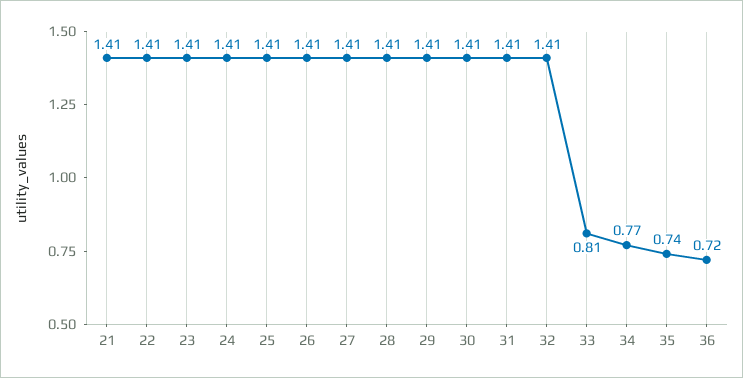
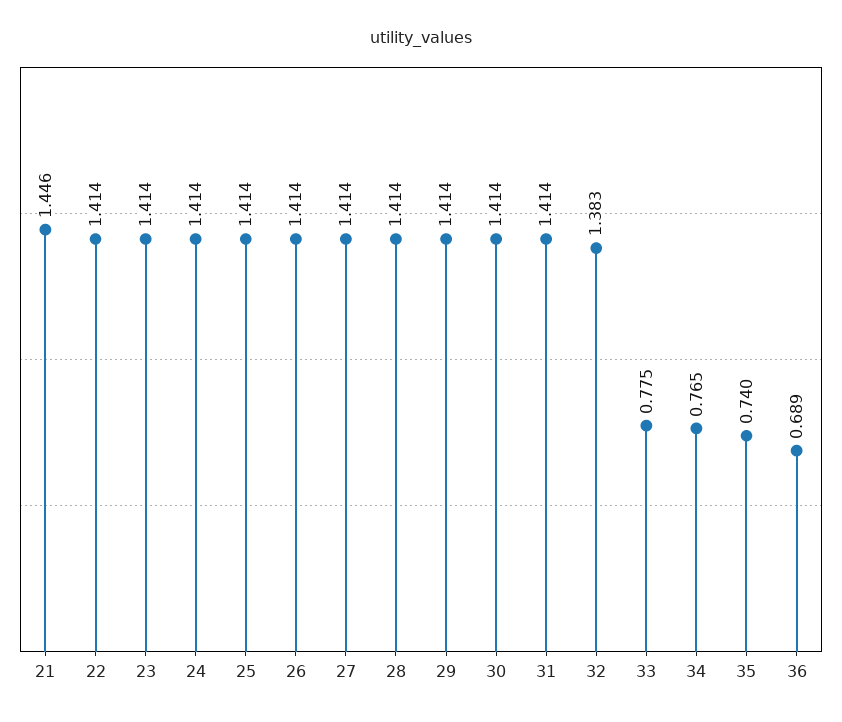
  {
-   "21": 1.41,
+   "21": 1.446,
    "22": 1.414,
    "23": 1.414,
    "24": 1.414,
    "25": 1.414,
    "26": 1.414,
    "27": 1.414,
    "28": 1.414,
    "29": 1.414,
    "30": 1.414,
    "31": 1.414,
-   "32": 1.41,
+   "32": 1.383,
-   "33": 0.81,
+   "33": 0.775,
    "34": 0.765,
    "35": 0.74,
-   "36": 0.72
+   "36": 0.689
  }

